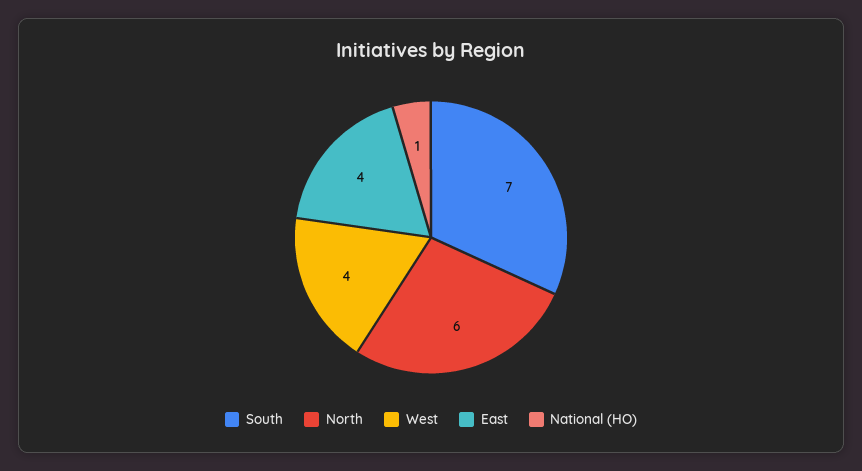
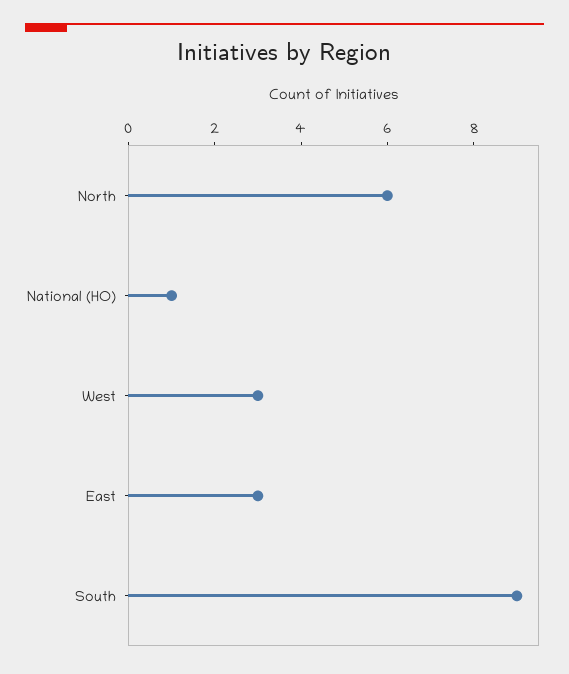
  {
-   "South": 7,
+   "South": 9,
    "North": 6,
-   "West": 4,
+   "West": 3,
-   "East": 4,
+   "East": 3,
    "National (HO)": 1
  }

